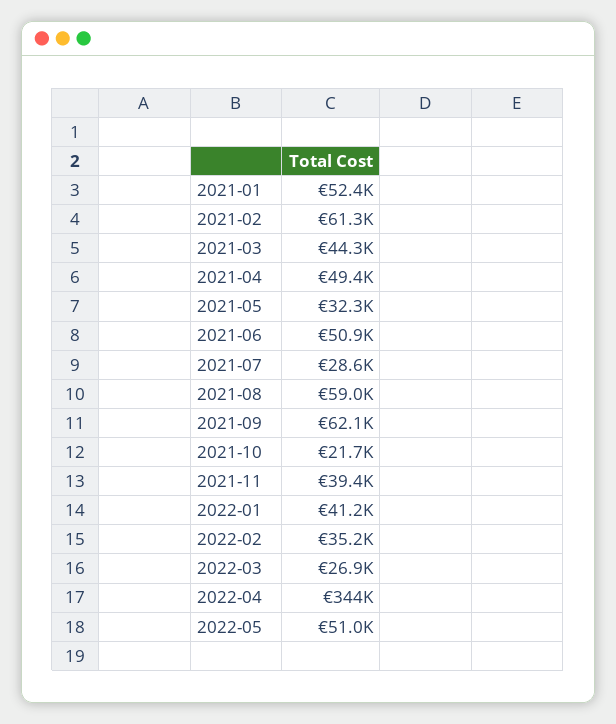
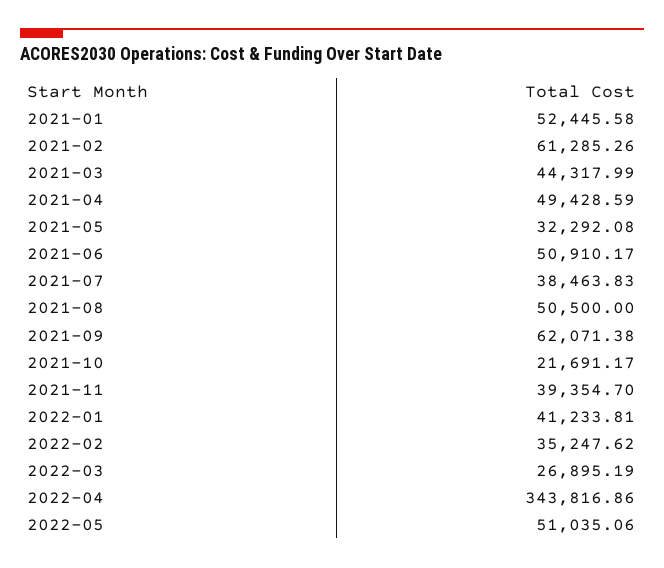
  {
    "2021-01": 52445.58,
    "2021-02": 61285.26,
    "2021-03": 44317.99,
    "2021-04": 49428.59,
    "2021-05": 32292.08,
    "2021-06": 50910.17,
-   "2021-07": 28600,
+   "2021-07": 38463.83,
-   "2021-08": 59000,
+   "2021-08": 50500,
    "2021-09": 62071.38,
    "2021-10": 21691.17,
    "2021-11": 39354.7,
    "2022-01": 41233.81,
    "2022-02": 35247.62,
    "2022-03": 26895.19,
    "2022-04": 343816.86,
    "2022-05": 51035.06
  }

